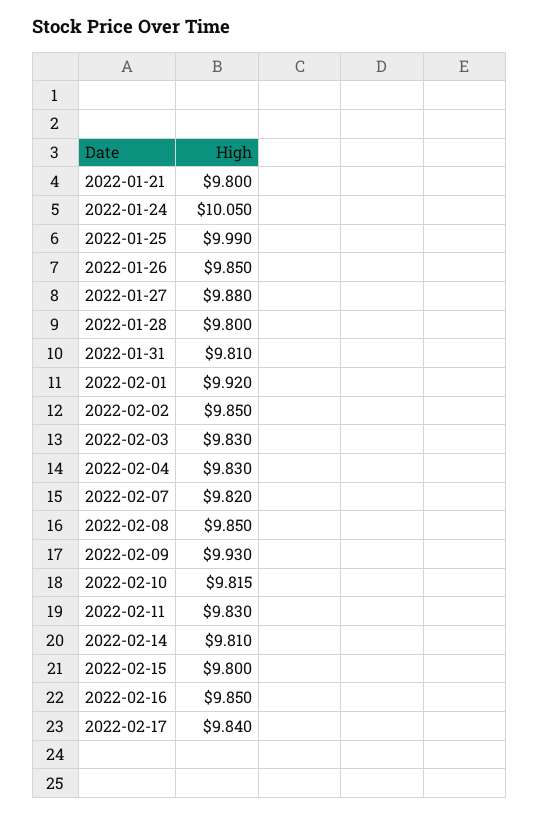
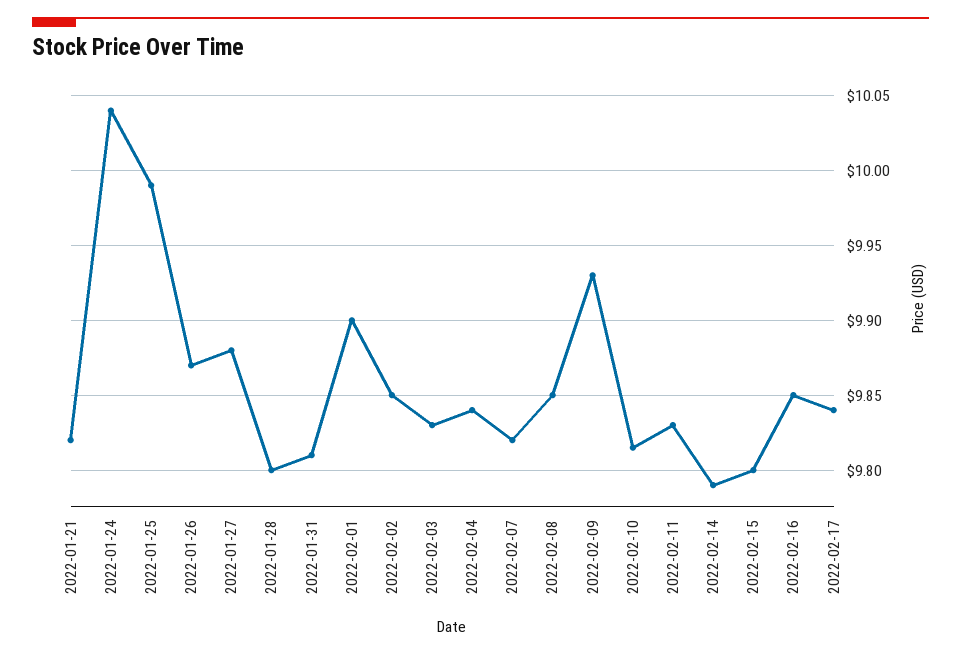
  {
-   "2022-01-21": 9.8,
+   "2022-01-21": 9.82,
-   "2022-01-24": 10.05,
+   "2022-01-24": 10.04,
    "2022-01-25": 9.99,
-   "2022-01-26": 9.85,
+   "2022-01-26": 9.87,
    "2022-01-27": 9.88,
    "2022-01-28": 9.8,
    "2022-01-31": 9.81,
-   "2022-02-01": 9.92,
+   "2022-02-01": 9.9,
    "2022-02-02": 9.85,
    "2022-02-03": 9.83,
-   "2022-02-04": 9.83,
+   "2022-02-04": 9.84,
    "2022-02-07": 9.82,
    "2022-02-08": 9.85,
    "2022-02-09": 9.93,
    "2022-02-10": 9.815,
    "2022-02-11": 9.83,
-   "2022-02-14": 9.81,
+   "2022-02-14": 9.79,
    "2022-02-15": 9.8,
    "2022-02-16": 9.85,
    "2022-02-17": 9.84
  }

